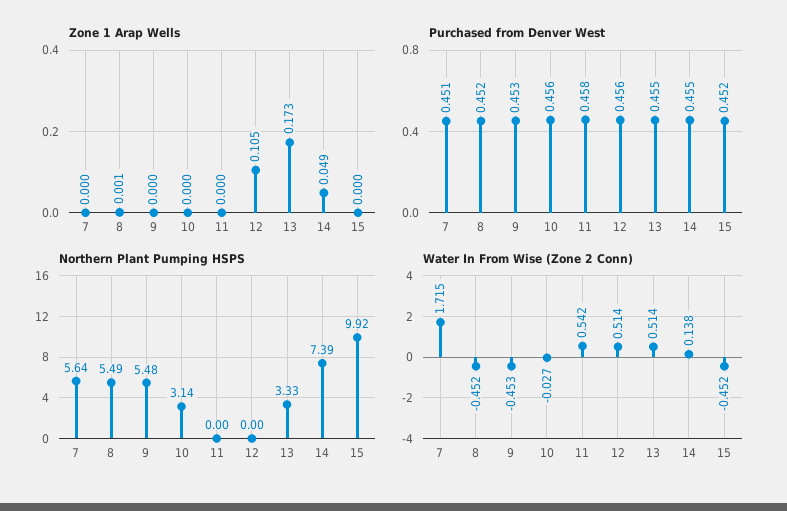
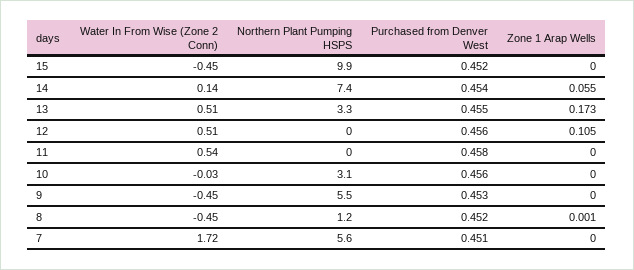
  {
    "Zone 1 Arap Wells": {
      "7": 0,
      "8": 0.001,
      "9": 0,
      "10": 0,
      "11": 0,
      "12": 0.105,
      "13": 0.173,
-     "14": 0.049,
+     "14": 0.055,
      "15": 0
    },
    "Purchased from Denver West": {
      "7": 0.451,
      "8": 0.452,
      "9": 0.453,
      "10": 0.456,
      "11": 0.458,
      "12": 0.456,
      "13": 0.455,
-     "14": 0.455,
+     "14": 0.454,
      "15": 0.452
    },
    "Northern Plant Pumping HSPS": {
      "7": 5.64,
-     "8": 5.49,
+     "8": 1.2,
      "9": 5.48,
      "10": 3.14,
      "11": 0,
      "12": 0,
      "13": 3.33,
      "14": 7.39,
      "15": 9.92
    },
    "Water In From Wise (Zone 2 Conn)": {
      "7": 1.715,
      "8": -0.452,
      "9": -0.453,
      "10": -0.027,
      "11": 0.542,
      "12": 0.514,
      "13": 0.514,
      "14": 0.138,
      "15": -0.452
    }
  }

